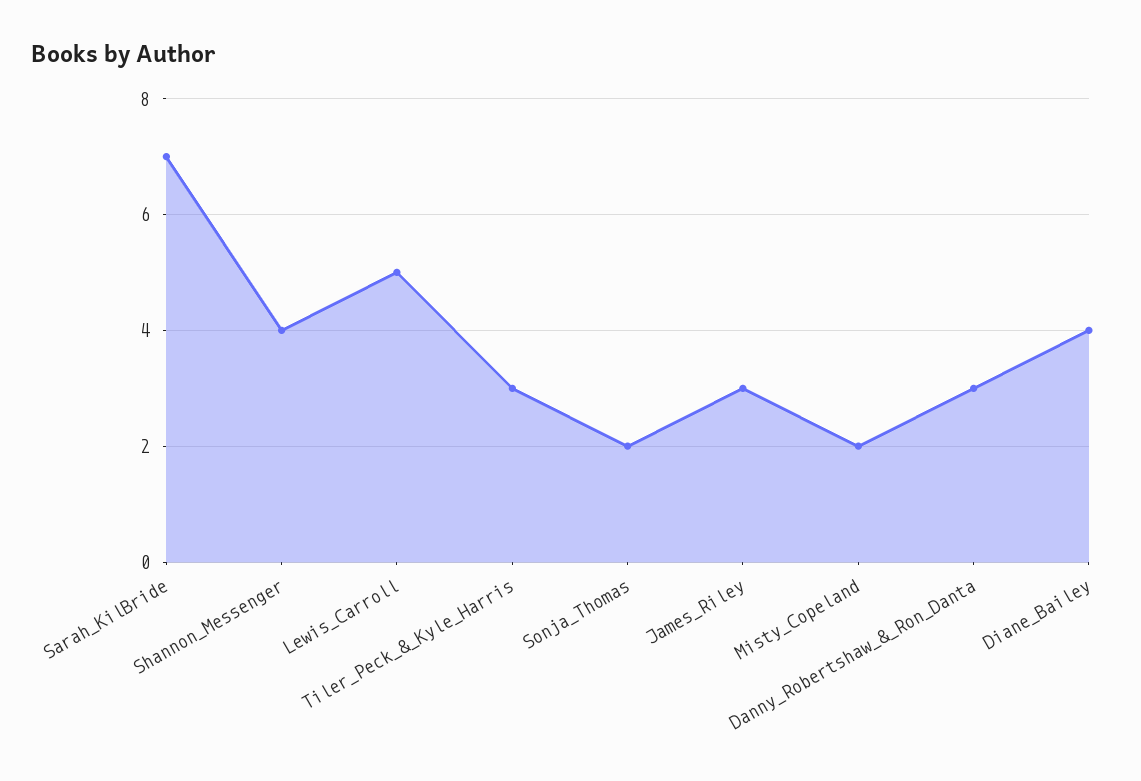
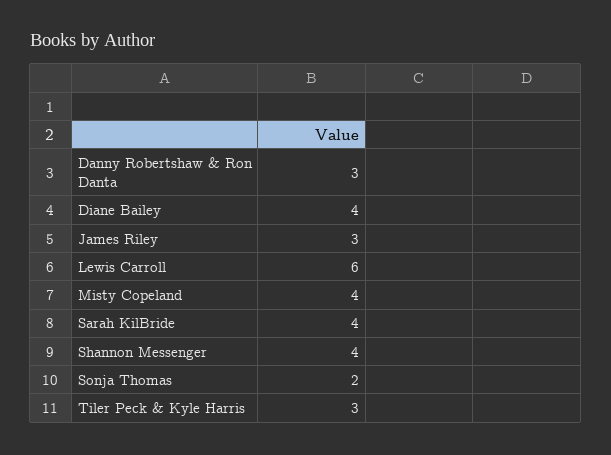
  {
-   "Sarah_KilBride": 7,
+   "Sarah_KilBride": 4,
    "Shannon_Messenger": 4,
-   "Lewis_Carroll": 5,
+   "Lewis_Carroll": 6,
    "Tiler_Peck_&_Kyle_Harris": 3,
    "Sonja_Thomas": 2,
    "James_Riley": 3,
-   "Misty_Copeland": 2,
+   "Misty_Copeland": 4,
    "Danny_Robertshaw_&_Ron_Danta": 3,
    "Diane_Bailey": 4
  }

